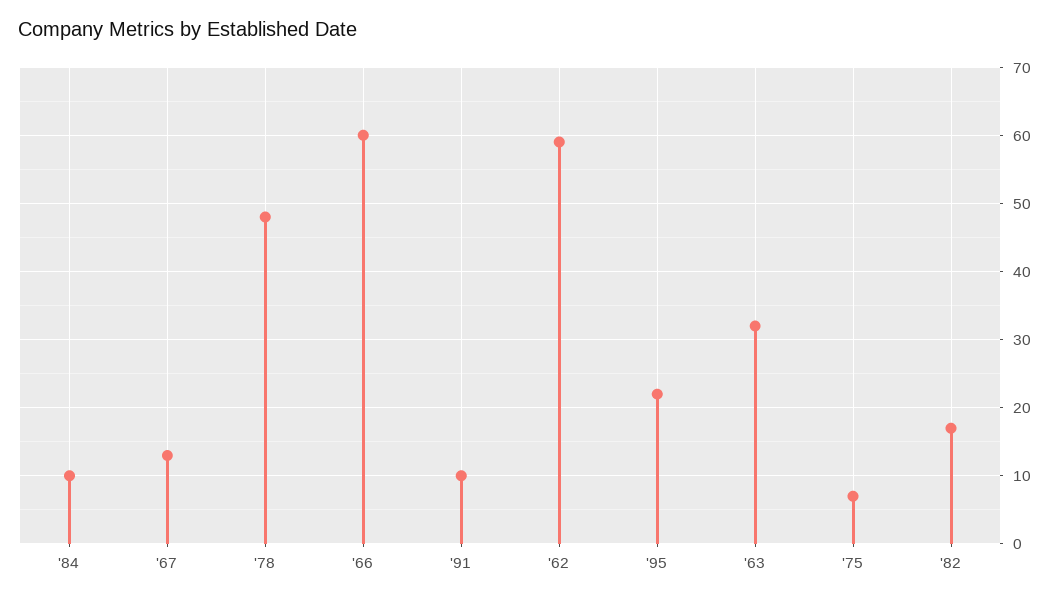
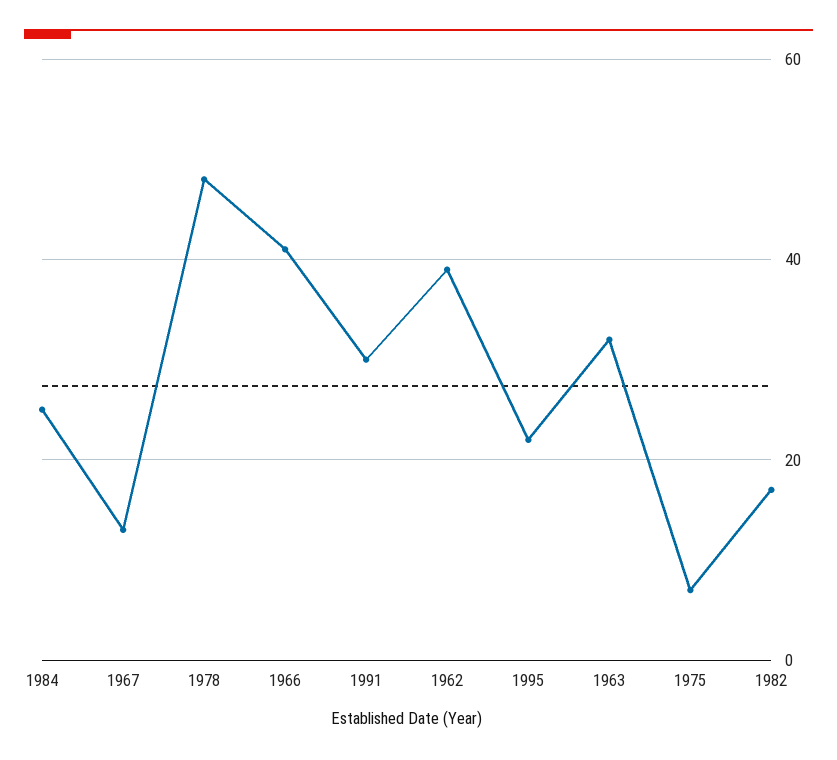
  {
-   "'84": 10,
+   "'84": 25,
    "'67": 13,
    "'78": 48,
-   "'66": 60,
+   "'66": 40,
-   "'91": 10,
+   "'91": 30,
-   "'62": 59,
+   "'62": 40,
    "'95": 22,
    "'63": 32,
    "'75": 7,
    "'82": 17
  }

